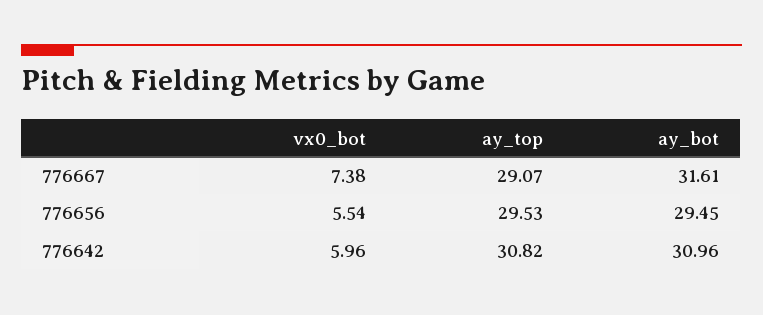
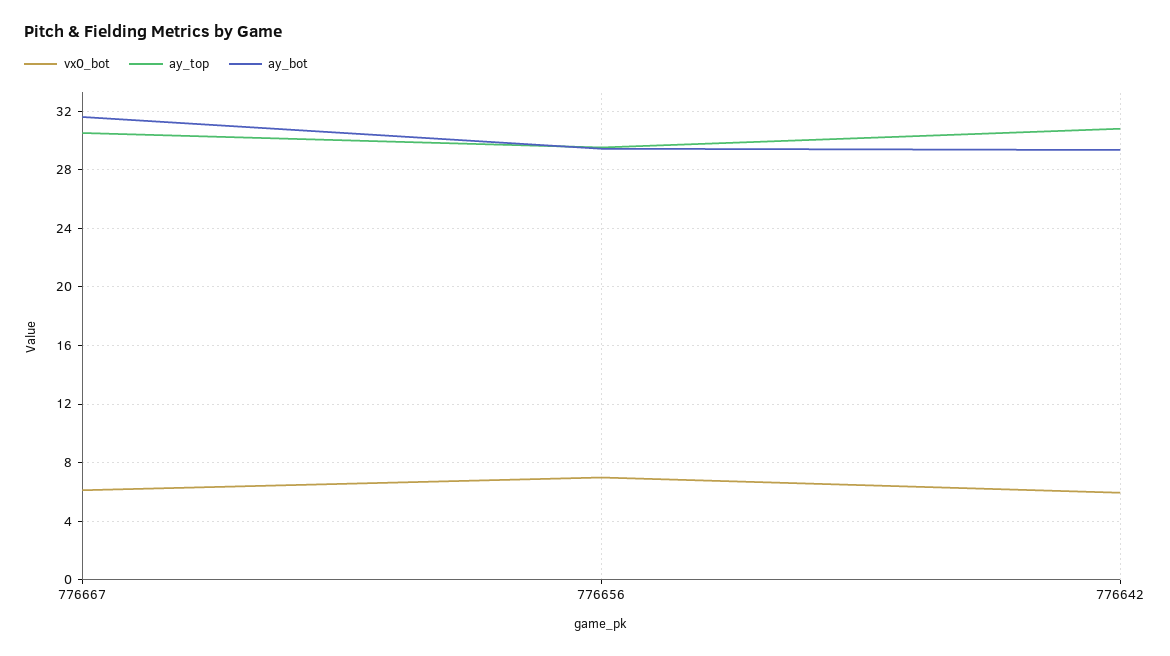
  {
    "vx0_bot": {
-     "776667": 7.38,
+     "776667": 6,
-     "776656": 5.54,
+     "776656": 7,
      "776642": 5.96
    },
    "ay_top": {
-     "776667": 29.07,
+     "776667": 30.5,
      "776656": 29.53,
      "776642": 30.82
    },
    "ay_bot": {
      "776667": 31.61,
      "776656": 29.45,
-     "776642": 30.96
+     "776642": 29.5
    }
  }

